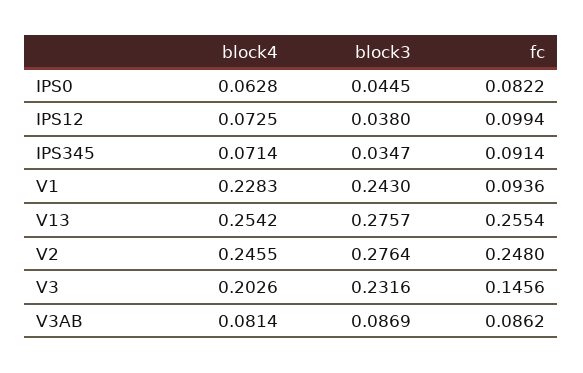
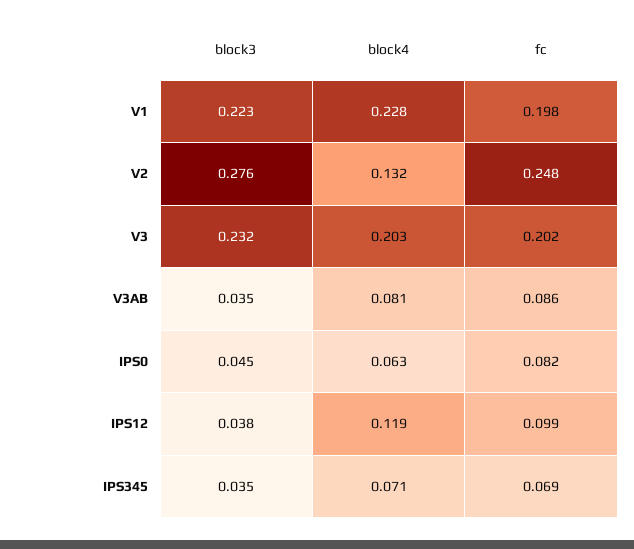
  {
    "block4": {
      "IPS0": 0.0628,
-     "IPS12": 0.0725,
+     "IPS12": 0.119,
      "IPS345": 0.0714,
      "V1": 0.2283,
-     "V13": 0.2542,
-     "V2": 0.2455,
+     "V2": 0.132,
      "V3": 0.2026,
      "V3AB": 0.0814
    },
    "block3": {
      "IPS0": 0.0445,
      "IPS12": 0.038,
      "IPS345": 0.0347,
-     "V1": 0.243,
+     "V1": 0.223,
-     "V13": 0.2757,
      "V2": 0.2764,
      "V3": 0.2316,
-     "V3AB": 0.0869
+     "V3AB": 0.035
    },
    "fc": {
      "IPS0": 0.0822,
      "IPS12": 0.0994,
-     "IPS345": 0.0914,
+     "IPS345": 0.069,
-     "V1": 0.0936,
+     "V1": 0.198,
-     "V13": 0.2554,
      "V2": 0.248,
-     "V3": 0.1456,
+     "V3": 0.202,
      "V3AB": 0.0862
    }
  }

